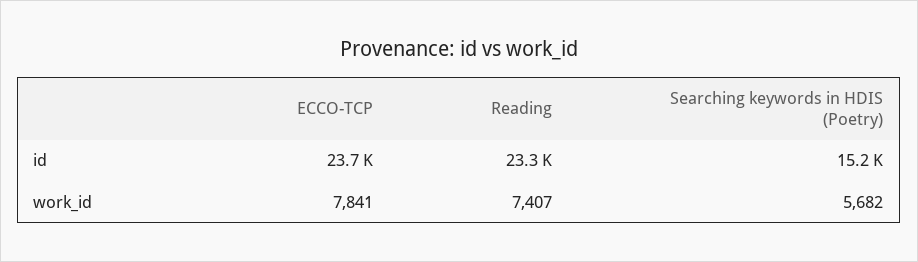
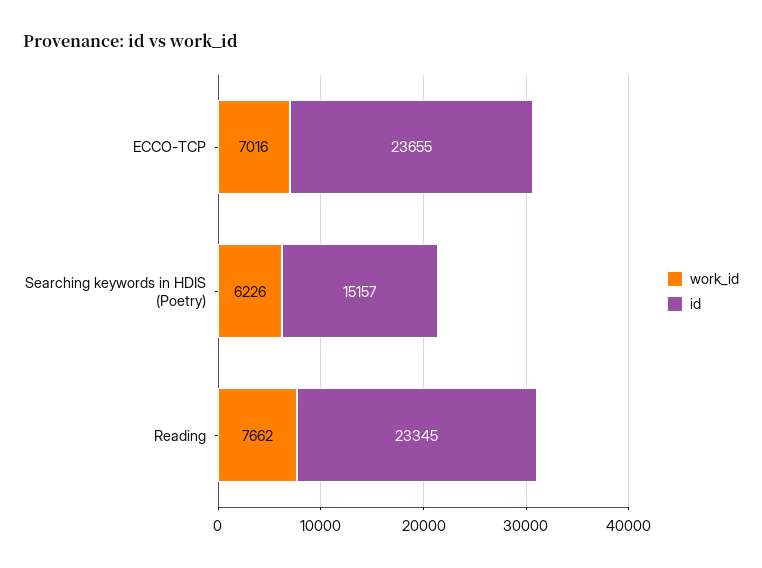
  {
    "id": {
      "ECCO-TCP": 23655,
      "Reading": 23345,
      "Searching keywords in HDIS (Poetry)": 15157
    },
    "work_id": {
-     "ECCO-TCP": 7841,
+     "ECCO-TCP": 7016,
-     "Reading": 7407,
+     "Reading": 7662,
-     "Searching keywords in HDIS (Poetry)": 5682
+     "Searching keywords in HDIS (Poetry)": 6226
    }
  }

